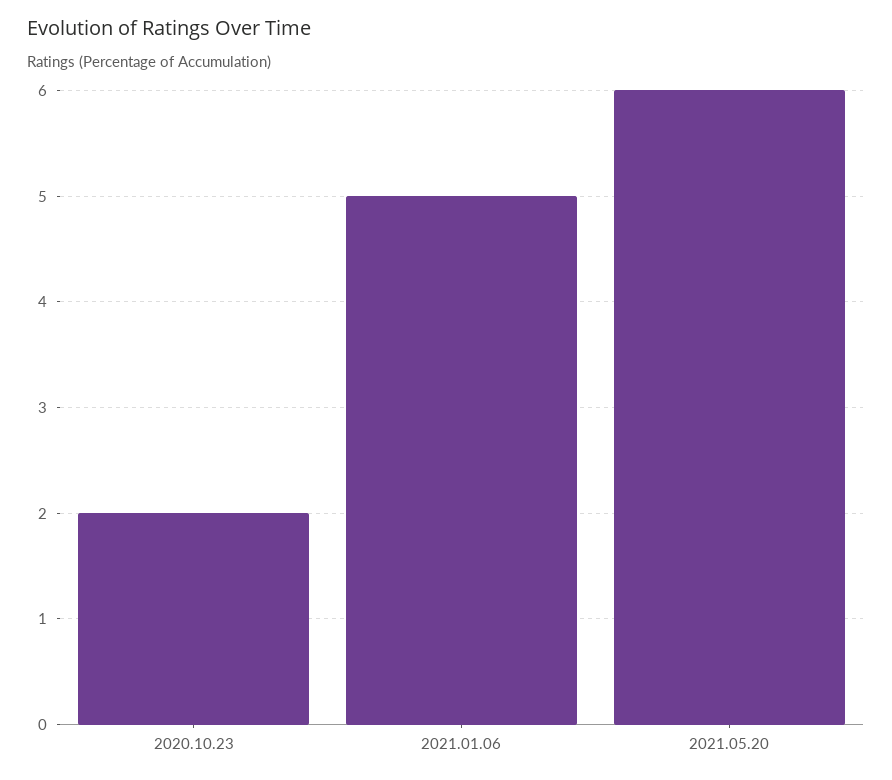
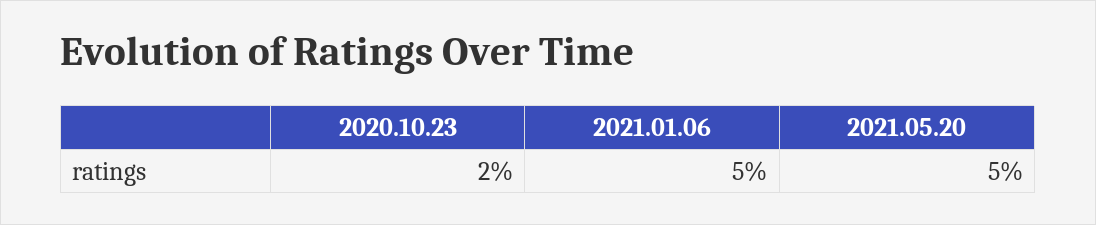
  {
    "2020.10.23": 2,
    "2021.01.06": 5,
-   "2021.05.20": 6
+   "2021.05.20": 5
  }

